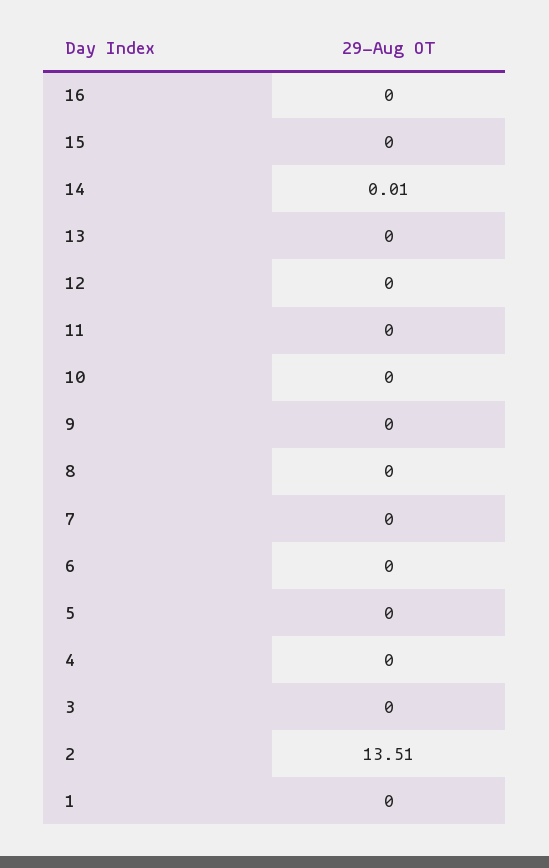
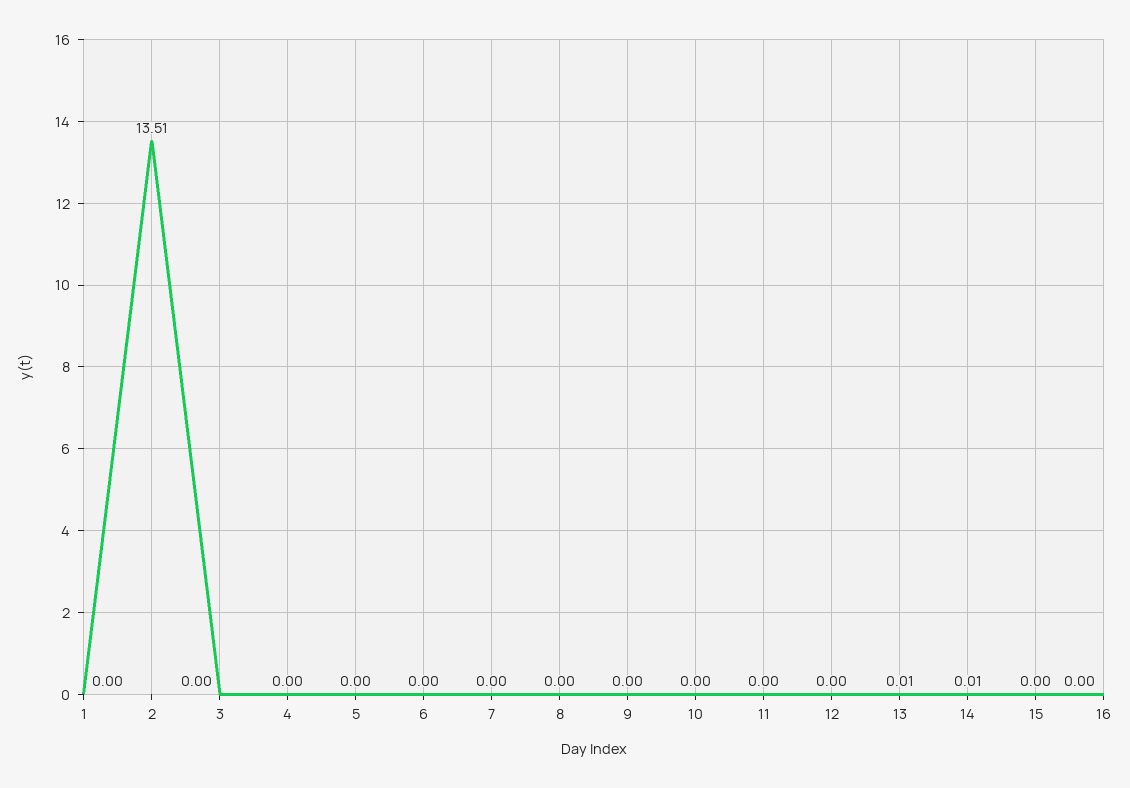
  {
    "16": 0,
    "15": 0,
    "14": 0.01,
-   "13": 0,
+   "13": 0.01,
    "12": 0,
    "11": 0,
    "10": 0,
    "9": 0,
    "8": 0,
    "7": 0,
    "6": 0,
    "5": 0,
    "4": 0,
    "3": 0,
    "2": 13.51,
    "1": 0
  }

